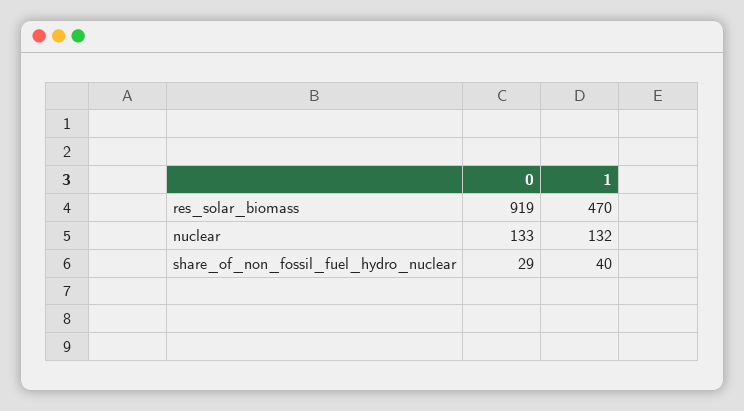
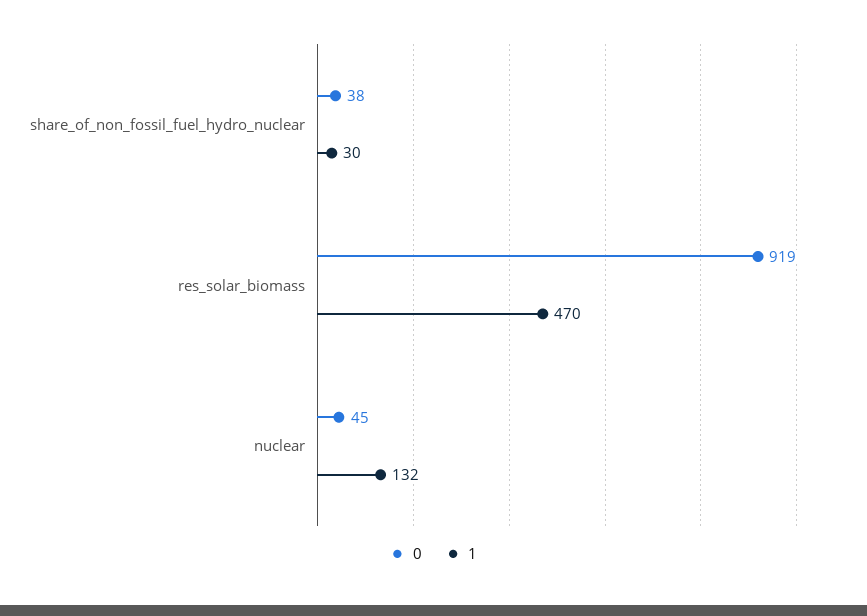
  {
    "0": {
      "res_solar_biomass": 919,
-     "nuclear": 133,
+     "nuclear": 45,
-     "share_of_non_fossil_fuel_hydro_nuclear": 29
+     "share_of_non_fossil_fuel_hydro_nuclear": 38
    },
    "1": {
      "res_solar_biomass": 470,
      "nuclear": 132,
-     "share_of_non_fossil_fuel_hydro_nuclear": 40
+     "share_of_non_fossil_fuel_hydro_nuclear": 30
    }
  }

